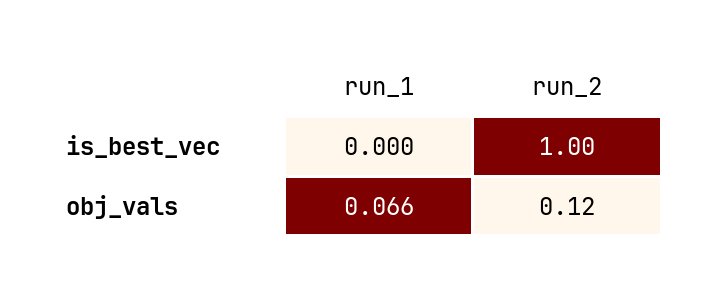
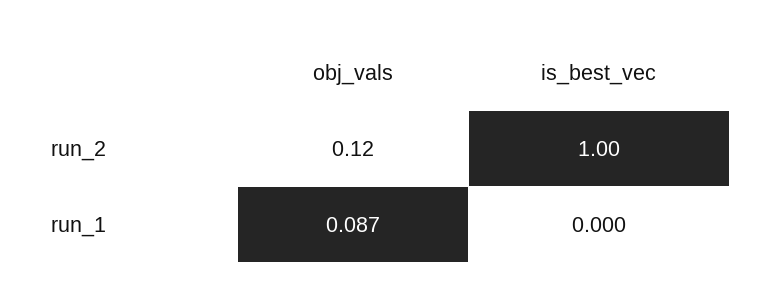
  {
    "run_1": {
      "is_best_vec": 0,
-     "obj_vals": 0.066
+     "obj_vals": 0.087
    },
    "run_2": {
      "is_best_vec": 1,
      "obj_vals": 0.12
    }
  }

